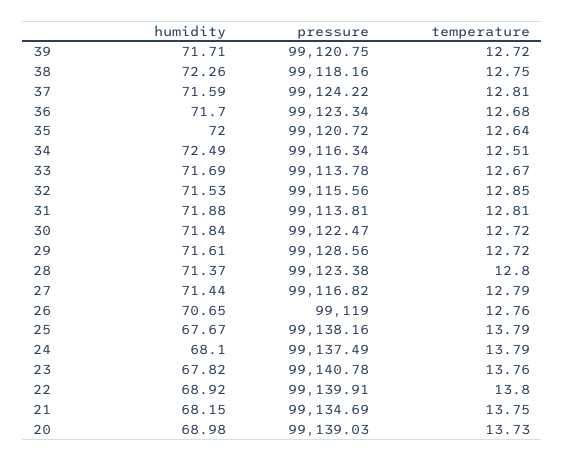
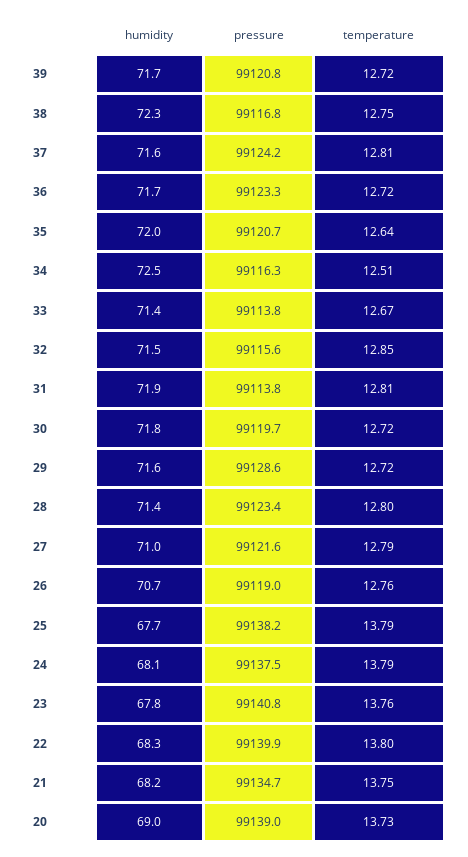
  {
    "humidity": {
      "39": 71.71,
      "38": 72.26,
      "37": 71.59,
      "36": 71.7,
      "35": 72,
      "34": 72.49,
-     "33": 71.69,
+     "33": 71.4,
      "32": 71.53,
      "31": 71.88,
      "30": 71.84,
      "29": 71.61,
      "28": 71.37,
-     "27": 71.44,
+     "27": 71,
      "26": 70.65,
      "25": 67.67,
      "24": 68.1,
      "23": 67.82,
-     "22": 68.92,
+     "22": 68.3,
      "21": 68.15,
      "20": 68.98
    },
    "pressure": {
      "39": 99120.75,
-     "38": 99118.16,
+     "38": 99116.8,
      "37": 99124.22,
      "36": 99123.34,
      "35": 99120.72,
      "34": 99116.34,
      "33": 99113.78,
      "32": 99115.56,
      "31": 99113.81,
-     "30": 99122.47,
+     "30": 99119.7,
      "29": 99128.56,
      "28": 99123.38,
-     "27": 99116.82,
+     "27": 99121.6,
      "26": 99119,
      "25": 99138.16,
      "24": 99137.49,
      "23": 99140.78,
      "22": 99139.91,
      "21": 99134.69,
      "20": 99139.03
    },
    "temperature": {
      "39": 12.72,
      "38": 12.75,
      "37": 12.81,
-     "36": 12.68,
+     "36": 12.72,
      "35": 12.64,
      "34": 12.51,
      "33": 12.67,
      "32": 12.85,
      "31": 12.81,
      "30": 12.72,
      "29": 12.72,
      "28": 12.8,
      "27": 12.79,
      "26": 12.76,
      "25": 13.79,
      "24": 13.79,
      "23": 13.76,
      "22": 13.8,
      "21": 13.75,
      "20": 13.73
    }
  }

